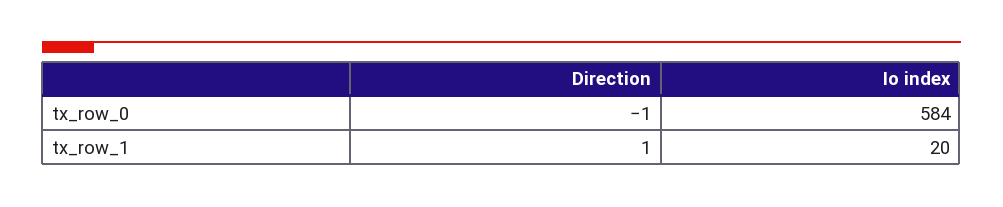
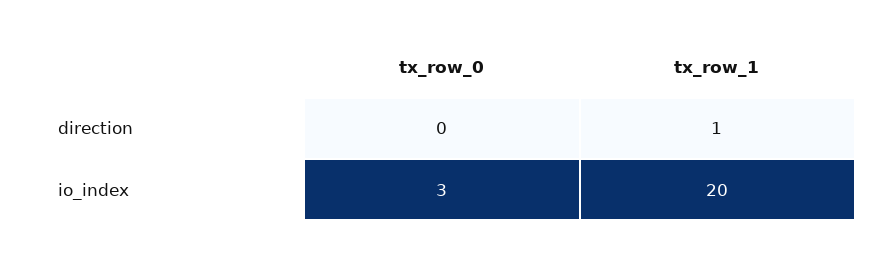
  {
    "Direction": {
-     "tx_row_0": -1,
+     "tx_row_0": 0,
      "tx_row_1": 1
    },
    "Io index": {
-     "tx_row_0": 584,
+     "tx_row_0": 3,
      "tx_row_1": 20
    }
  }

